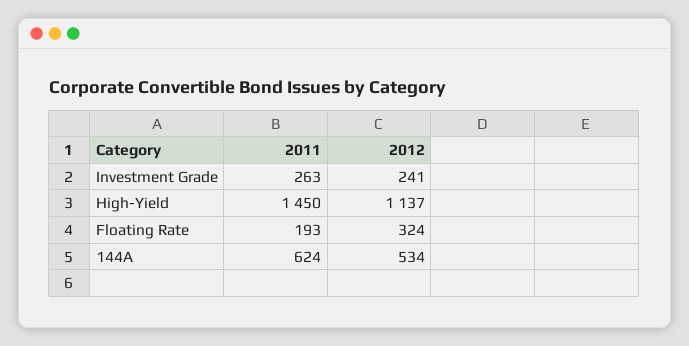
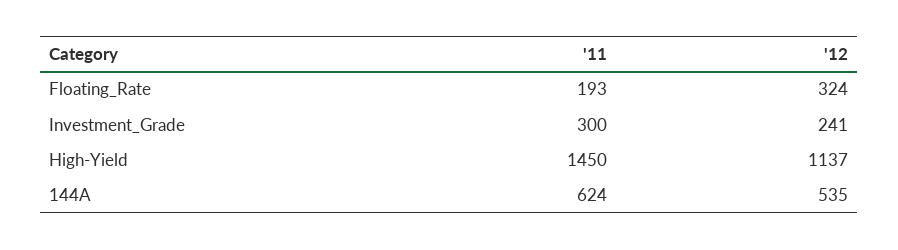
  {
    "2011": {
-     "Investment Grade": 263,
+     "Investment Grade": 300,
      "High-Yield": 1450,
      "Floating Rate": 193,
      "144A": 624
    },
    "2012": {
      "Investment Grade": 241,
      "High-Yield": 1137,
      "Floating Rate": 324,
-     "144A": 534
+     "144A": 535
    }
  }

